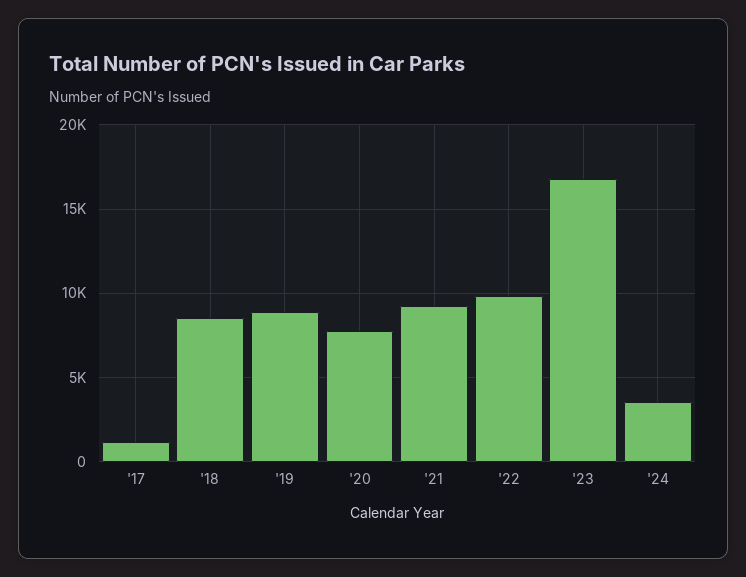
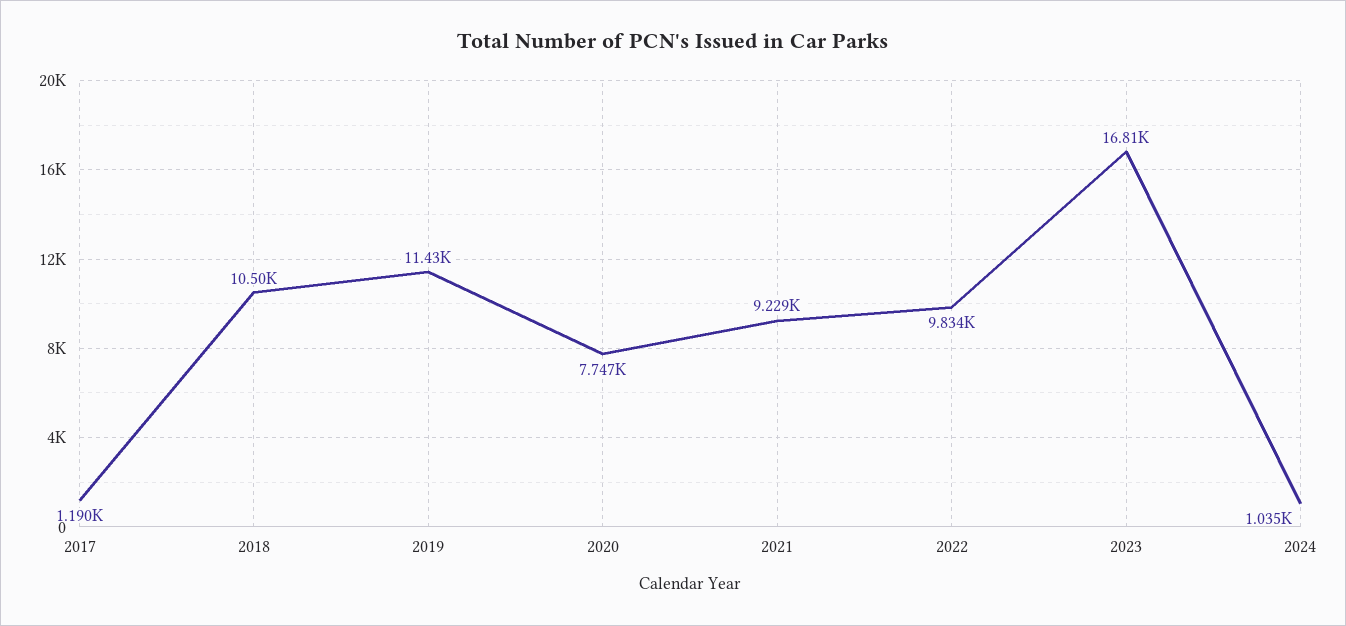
  {
    "'17": 1190,
-   "'18": 8500,
+   "'18": 10500,
-   "'19": 9000,
+   "'19": 11430,
    "'20": 7747,
    "'21": 9229,
    "'22": 9834,
    "'23": 16810,
-   "'24": 3500
+   "'24": 1035
  }

